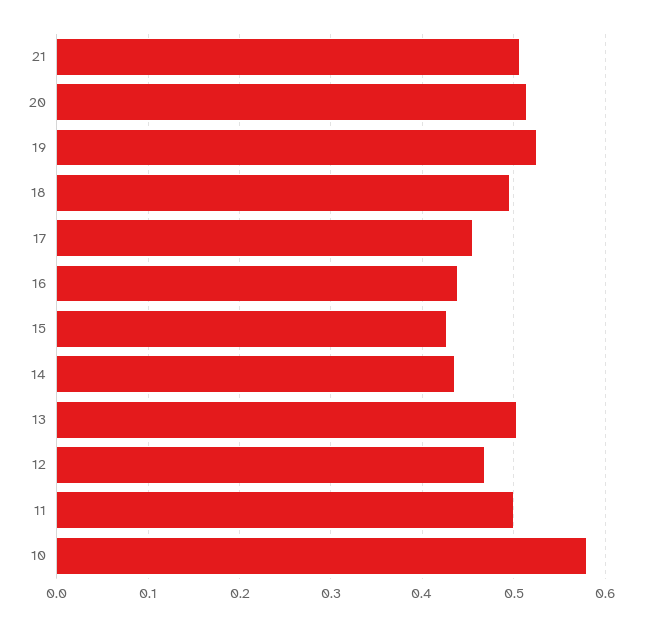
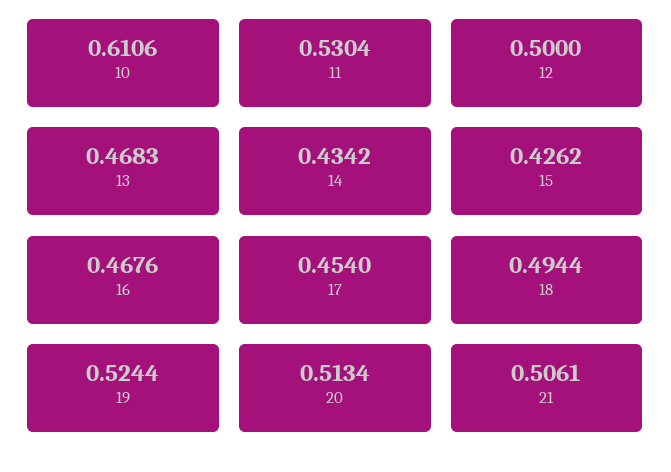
  {
    "21": 0.5061,
    "20": 0.5134,
    "19": 0.5244,
    "18": 0.4944,
    "17": 0.454,
-   "16": 0.44,
+   "16": 0.4676,
    "15": 0.4262,
    "14": 0.4342,
-   "13": 0.5,
+   "13": 0.4683,
-   "12": 0.47,
+   "12": 0.5,
-   "11": 0.5,
+   "11": 0.5304,
-   "10": 0.58
+   "10": 0.6106
  }

